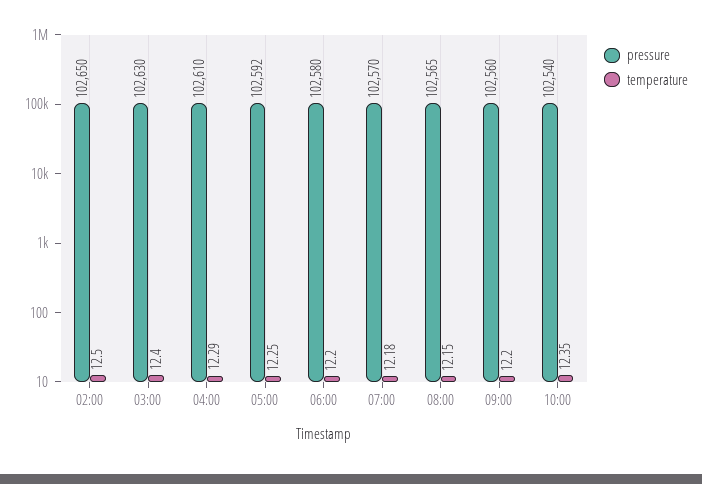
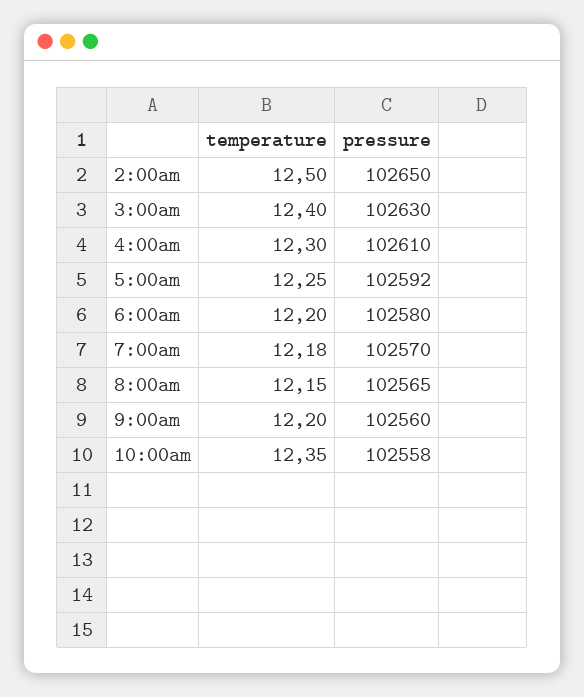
  {
    "pressure": {
      "02:00": 102650,
      "03:00": 102630,
      "04:00": 102610,
      "05:00": 102592,
      "06:00": 102580,
      "07:00": 102570,
      "08:00": 102565,
      "09:00": 102560,
-     "10:00": 102540
+     "10:00": 102558
    },
    "temperature": {
      "02:00": 12.5,
      "03:00": 12.4,
-     "04:00": 12.29,
+     "04:00": 12.3,
      "05:00": 12.25,
      "06:00": 12.2,
      "07:00": 12.18,
      "08:00": 12.15,
      "09:00": 12.2,
      "10:00": 12.35
    }
  }

